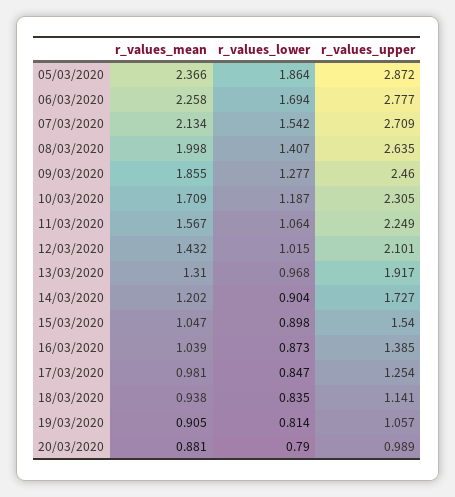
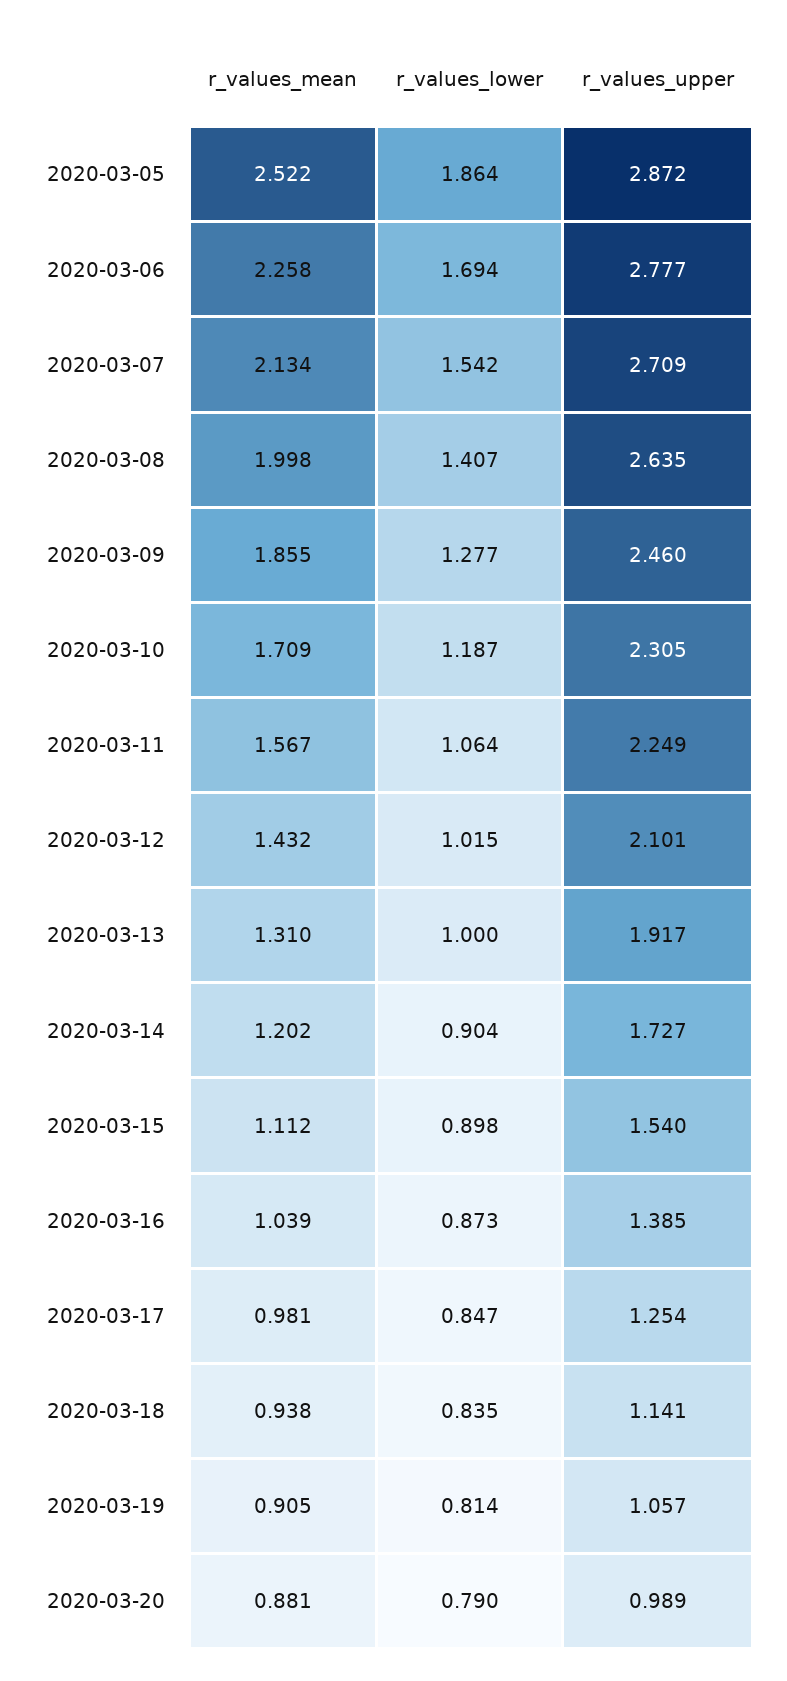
  {
    "r_values_mean": {
-     "05/03/2020": 2.366,
+     "05/03/2020": 2.522,
      "06/03/2020": 2.258,
      "07/03/2020": 2.134,
      "08/03/2020": 1.998,
      "09/03/2020": 1.855,
      "10/03/2020": 1.709,
      "11/03/2020": 1.567,
      "12/03/2020": 1.432,
      "13/03/2020": 1.31,
      "14/03/2020": 1.202,
-     "15/03/2020": 1.047,
+     "15/03/2020": 1.112,
      "16/03/2020": 1.039,
      "17/03/2020": 0.981,
      "18/03/2020": 0.938,
      "19/03/2020": 0.905,
      "20/03/2020": 0.881
    },
    "r_values_lower": {
      "05/03/2020": 1.864,
      "06/03/2020": 1.694,
      "07/03/2020": 1.542,
      "08/03/2020": 1.407,
      "09/03/2020": 1.277,
      "10/03/2020": 1.187,
      "11/03/2020": 1.064,
      "12/03/2020": 1.015,
-     "13/03/2020": 0.968,
+     "13/03/2020": 1,
      "14/03/2020": 0.904,
      "15/03/2020": 0.898,
      "16/03/2020": 0.873,
      "17/03/2020": 0.847,
      "18/03/2020": 0.835,
      "19/03/2020": 0.814,
      "20/03/2020": 0.79
    },
    "r_values_upper": {
      "05/03/2020": 2.872,
      "06/03/2020": 2.777,
      "07/03/2020": 2.709,
      "08/03/2020": 2.635,
      "09/03/2020": 2.46,
      "10/03/2020": 2.305,
      "11/03/2020": 2.249,
      "12/03/2020": 2.101,
      "13/03/2020": 1.917,
      "14/03/2020": 1.727,
      "15/03/2020": 1.54,
      "16/03/2020": 1.385,
      "17/03/2020": 1.254,
      "18/03/2020": 1.141,
      "19/03/2020": 1.057,
      "20/03/2020": 0.989
    }
  }

